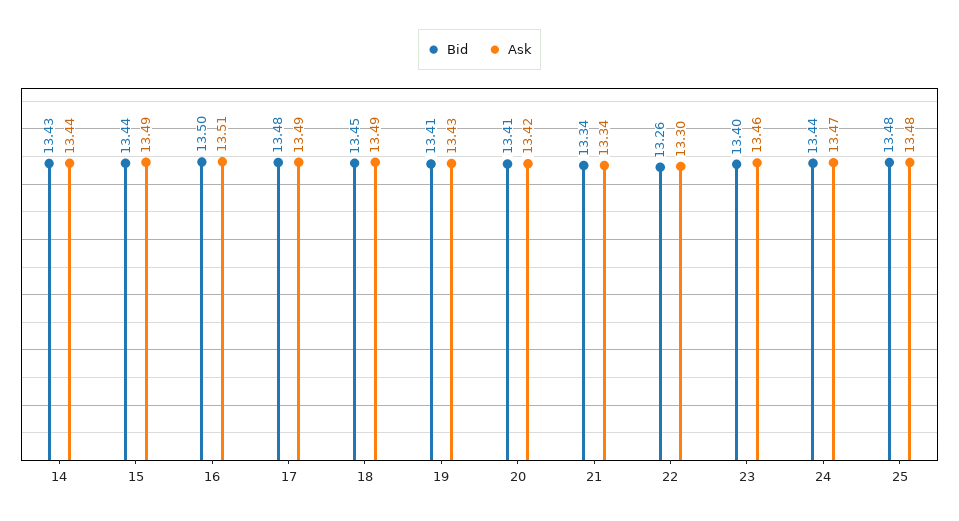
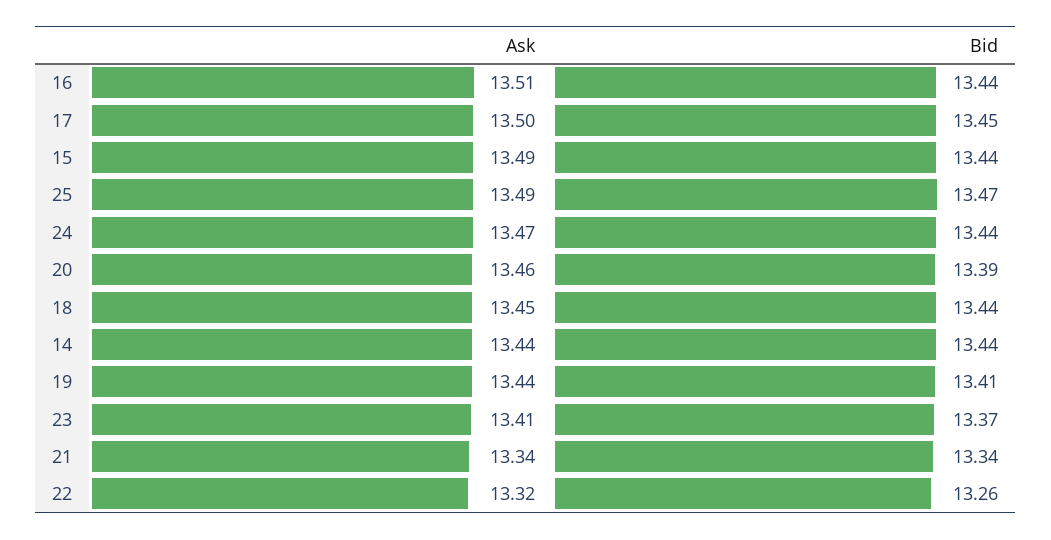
  {
    "Bid": {
-     "14": 13.43,
+     "14": 13.44,
      "15": 13.44,
-     "16": 13.5,
+     "16": 13.44,
-     "17": 13.48,
+     "17": 13.45,
-     "18": 13.45,
+     "18": 13.44,
      "19": 13.41,
-     "20": 13.41,
+     "20": 13.39,
      "21": 13.34,
      "22": 13.26,
-     "23": 13.4,
+     "23": 13.37,
      "24": 13.44,
-     "25": 13.48
+     "25": 13.47
    },
    "Ask": {
      "14": 13.44,
      "15": 13.49,
      "16": 13.51,
-     "17": 13.49,
+     "17": 13.5,
-     "18": 13.49,
+     "18": 13.45,
-     "19": 13.43,
+     "19": 13.44,
-     "20": 13.42,
+     "20": 13.46,
      "21": 13.34,
-     "22": 13.3,
+     "22": 13.32,
-     "23": 13.46,
+     "23": 13.41,
      "24": 13.47,
-     "25": 13.48
+     "25": 13.49
    }
  }

